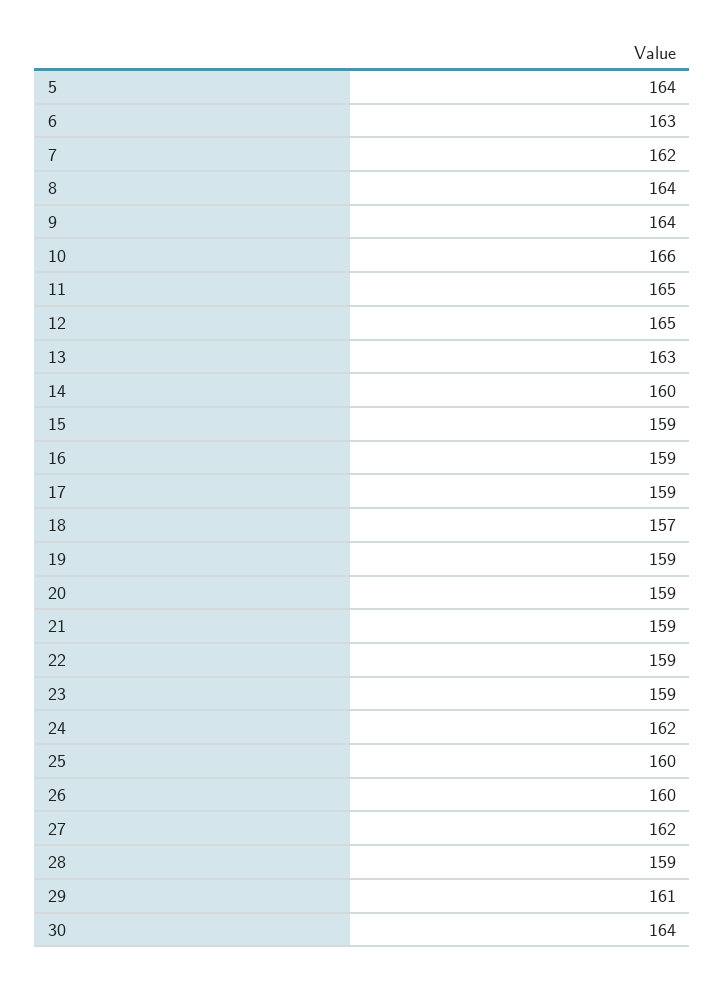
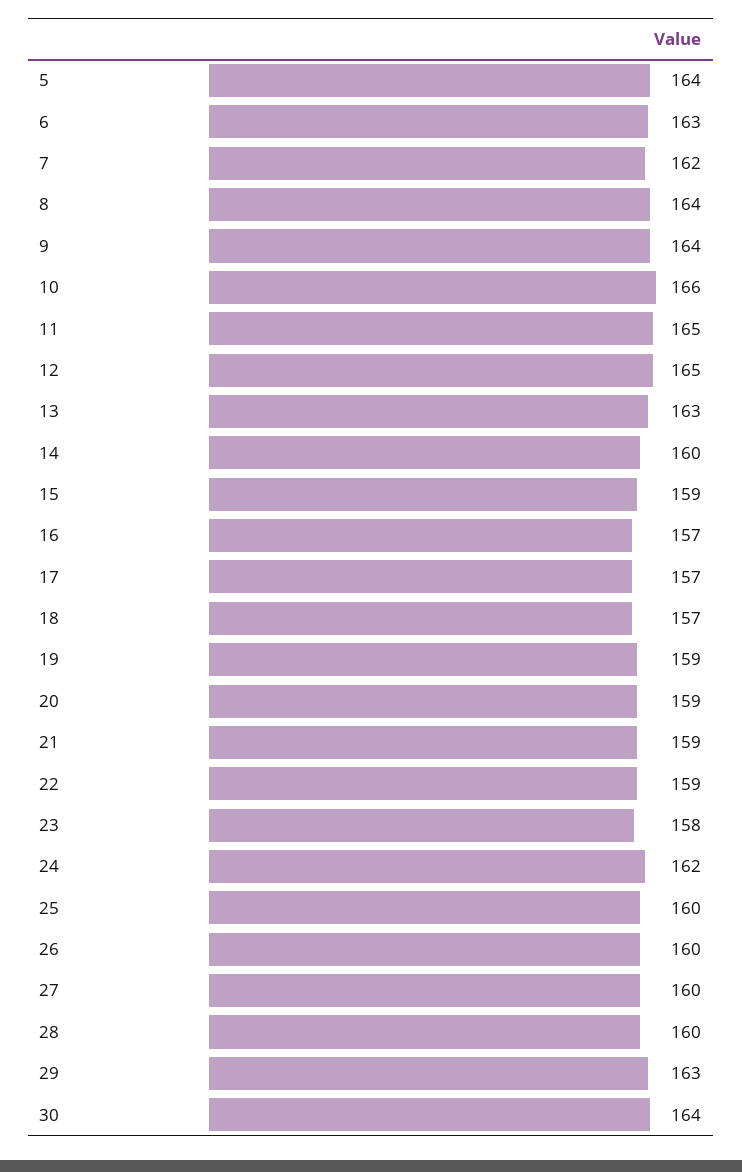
  {
    "5": 164,
    "6": 163,
    "7": 162,
    "8": 164,
    "9": 164,
    "10": 166,
    "11": 165,
    "12": 165,
    "13": 163,
    "14": 160,
    "15": 159,
-   "16": 159,
+   "16": 157,
-   "17": 159,
+   "17": 157,
    "18": 157,
    "19": 159,
    "20": 159,
    "21": 159,
    "22": 159,
-   "23": 159,
+   "23": 158,
    "24": 162,
    "25": 160,
    "26": 160,
-   "27": 162,
+   "27": 160,
-   "28": 159,
+   "28": 160,
-   "29": 161,
+   "29": 163,
    "30": 164
  }

